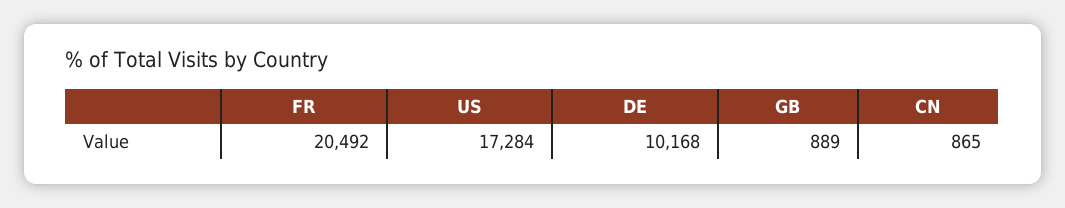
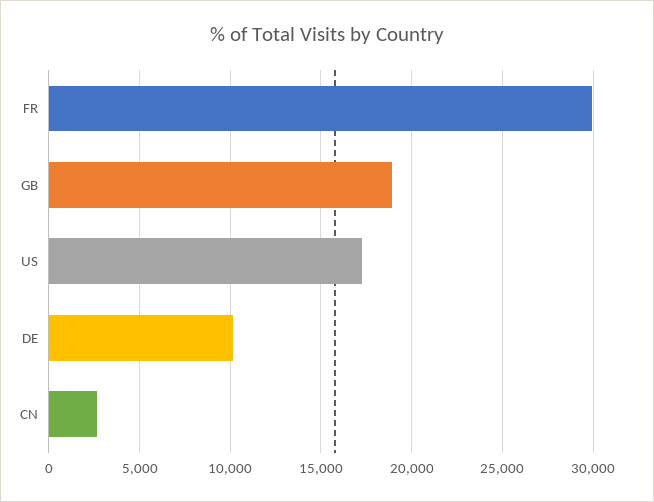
  {
-   "FR": 20492,
+   "FR": 30000,
    "US": 17284,
    "DE": 10168,
-   "GB": 889,
+   "GB": 19000,
-   "CN": 865
+   "CN": 2500
  }

